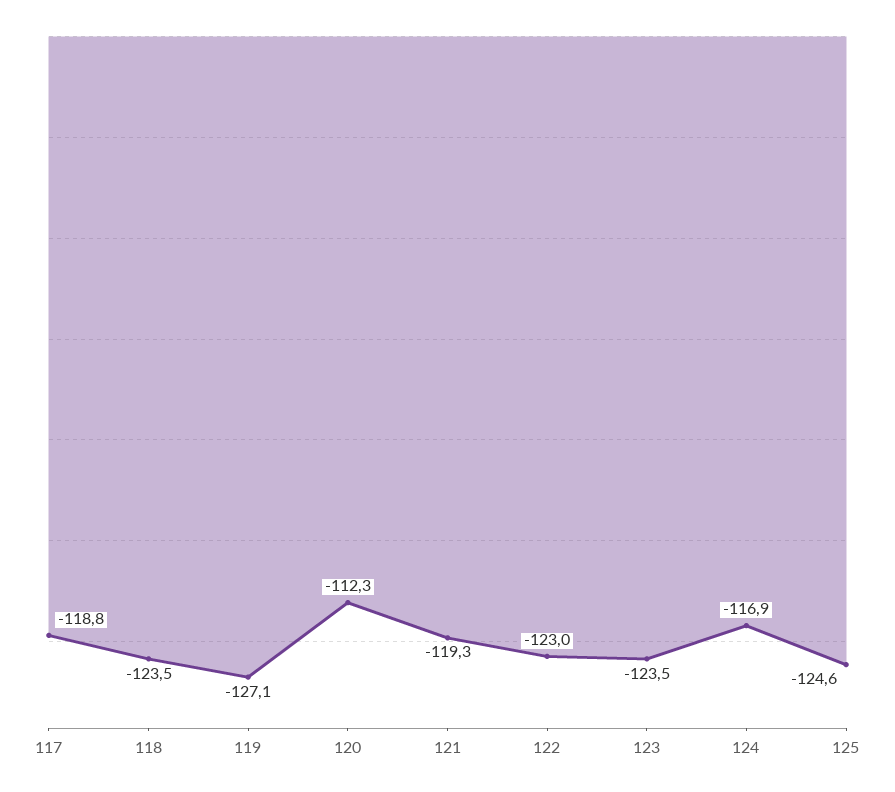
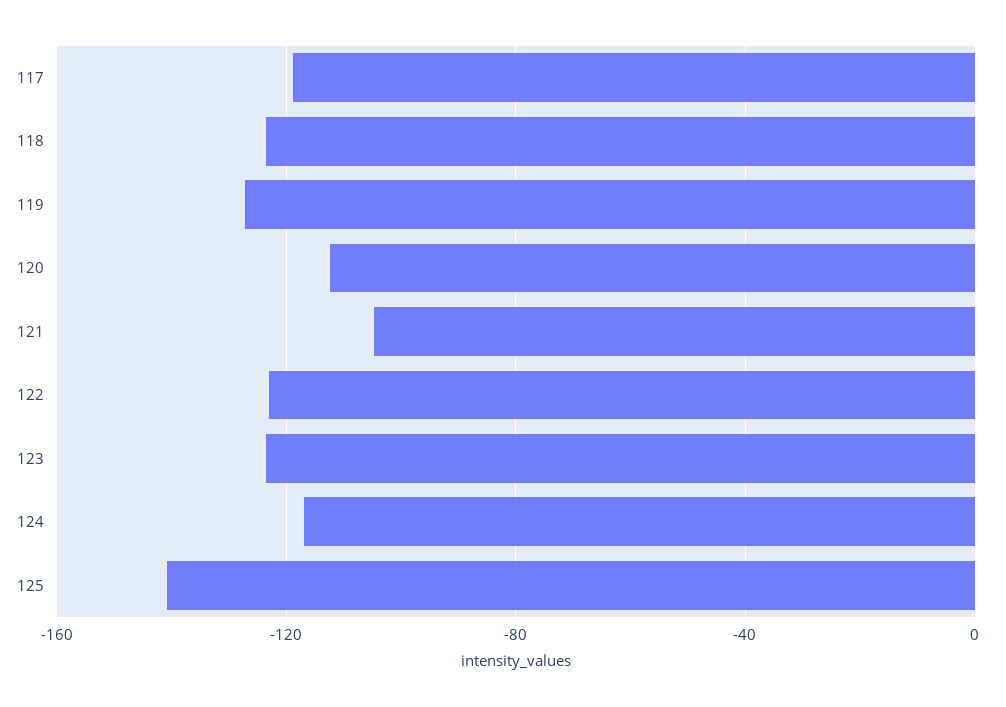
  {
    "117": -118.8,
    "118": -123.5,
    "119": -127.1,
    "120": -112.3,
-   "121": -119.3,
+   "121": -105,
    "122": -123,
    "123": -123.5,
    "124": -116.9,
-   "125": -124.6
+   "125": -140
  }

